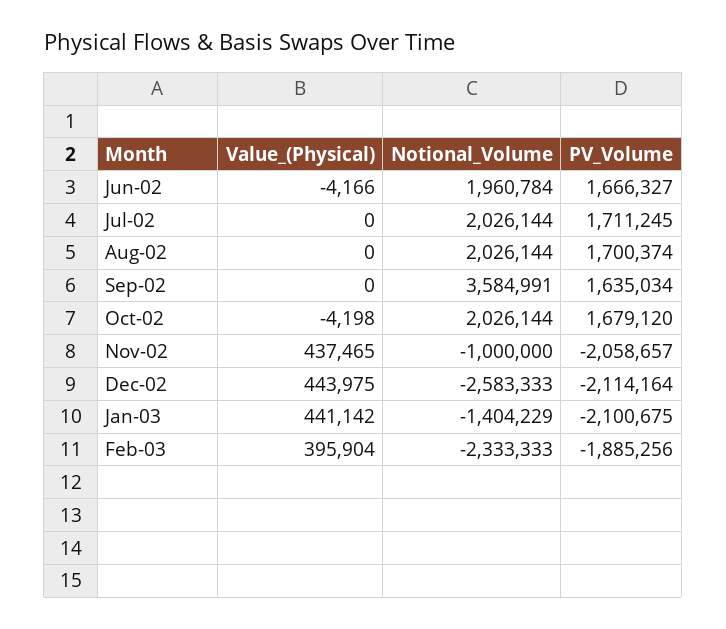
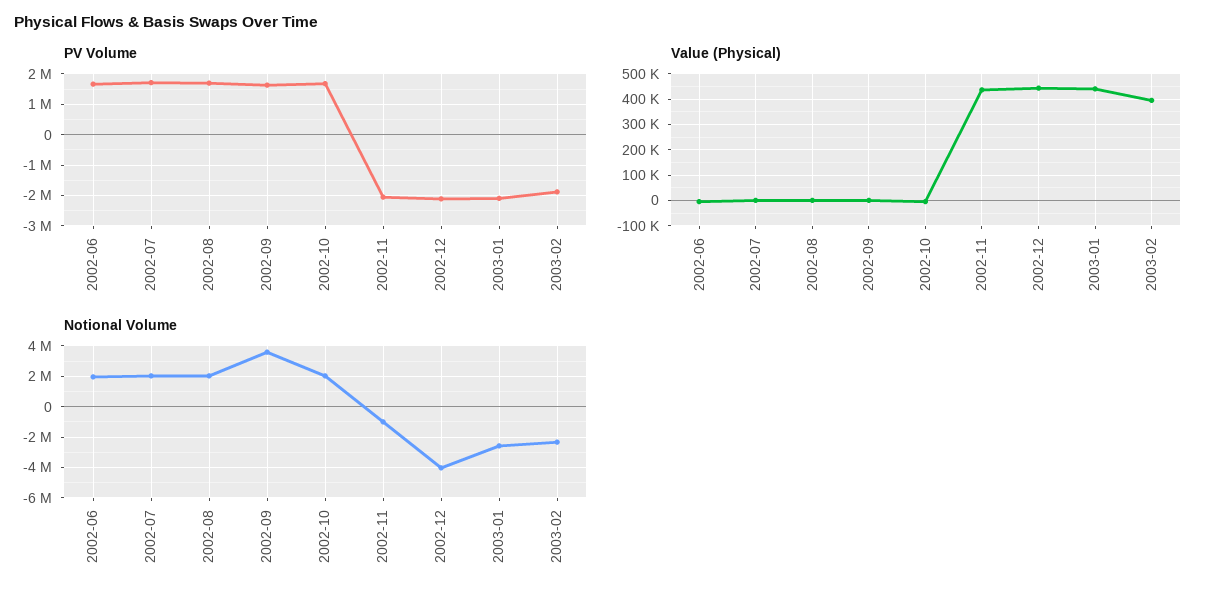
  {
    "Value_(Physical)": {
      "Jun-02": -4166,
      "Jul-02": 0,
      "Aug-02": 0,
      "Sep-02": 0,
      "Oct-02": -4198,
      "Nov-02": 437465,
      "Dec-02": 443975,
      "Jan-03": 441142,
      "Feb-03": 395904
    },
    "Notional_Volume": {
      "Jun-02": 1960784,
      "Jul-02": 2026144,
      "Aug-02": 2026144,
      "Sep-02": 3584991,
      "Oct-02": 2026144,
      "Nov-02": -1000000,
-     "Dec-02": -2583333,
+     "Dec-02": -4000000,
-     "Jan-03": -1404229,
+     "Jan-03": -2500000,
      "Feb-03": -2333333
    },
    "PV_Volume": {
      "Jun-02": 1666327,
      "Jul-02": 1711245,
      "Aug-02": 1700374,
      "Sep-02": 1635034,
      "Oct-02": 1679120,
      "Nov-02": -2058657,
      "Dec-02": -2114164,
      "Jan-03": -2100675,
      "Feb-03": -1885256
    }
  }

